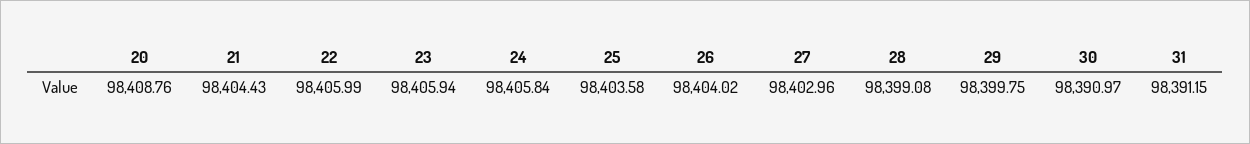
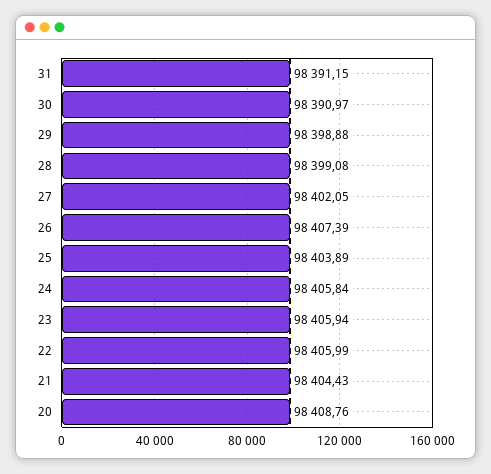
  {
    "20": 98408.76,
    "21": 98404.43,
    "22": 98405.99,
    "23": 98405.94,
    "24": 98405.84,
-   "25": 98403.58,
+   "25": 98403.89,
-   "26": 98404.02,
+   "26": 98407.39,
-   "27": 98402.96,
+   "27": 98402.05,
    "28": 98399.08,
-   "29": 98399.75,
+   "29": 98398.88,
    "30": 98390.97,
    "31": 98391.15
  }

